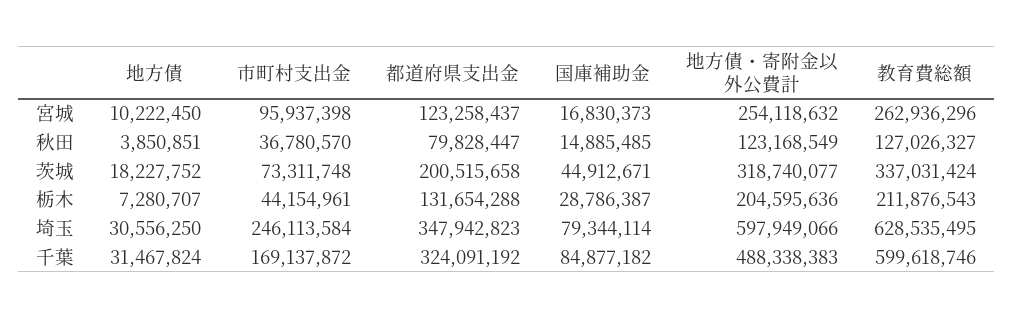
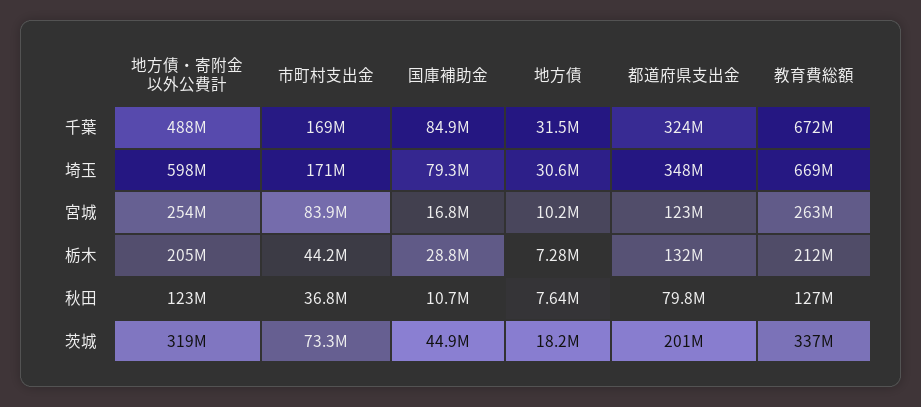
  {
    "地方債": {
      "宮城": 10222450,
-     "秋田": 3850851,
+     "秋田": 7640000,
      "茨城": 18227752,
      "栃木": 7280707,
      "埼玉": 30556250,
      "千葉": 31467824
    },
    "市町村支出金": {
-     "宮城": 95937398,
+     "宮城": 83900000,
      "秋田": 36780570,
      "茨城": 73311748,
      "栃木": 44154961,
-     "埼玉": 246113584,
+     "埼玉": 171000000,
      "千葉": 169137872
    },
    "都道府県支出金": {
      "宮城": 123258437,
      "秋田": 79828447,
      "茨城": 200515658,
      "栃木": 131654288,
      "埼玉": 347942823,
      "千葉": 324091192
    },
    "国庫補助金": {
      "宮城": 16830373,
-     "秋田": 14885485,
+     "秋田": 10700000,
      "茨城": 44912671,
      "栃木": 28786387,
      "埼玉": 79344114,
      "千葉": 84877182
    },
    "地方債・寄附金以外公費計": {
      "宮城": 254118632,
      "秋田": 123168549,
      "茨城": 318740077,
      "栃木": 204595636,
      "埼玉": 597949066,
      "千葉": 488338383
    },
    "教育費総額": {
      "宮城": 262936296,
      "秋田": 127026327,
      "茨城": 337031424,
      "栃木": 211876543,
-     "埼玉": 628535495,
+     "埼玉": 669000000,
-     "千葉": 599618746
+     "千葉": 672000000
    }
  }

